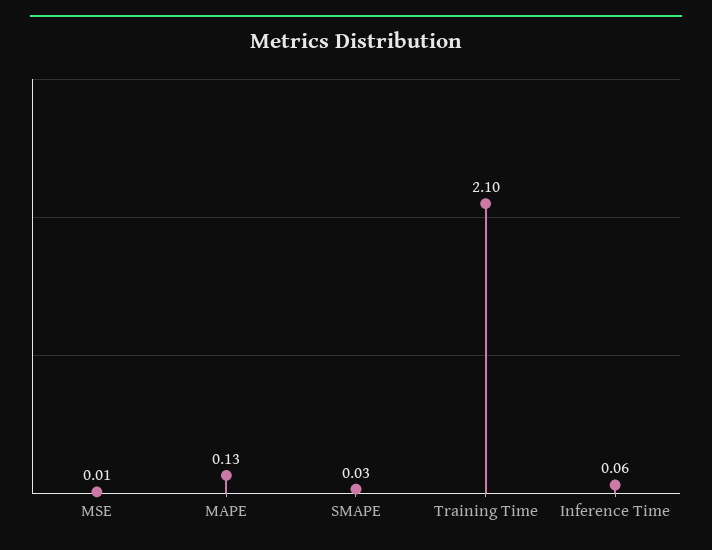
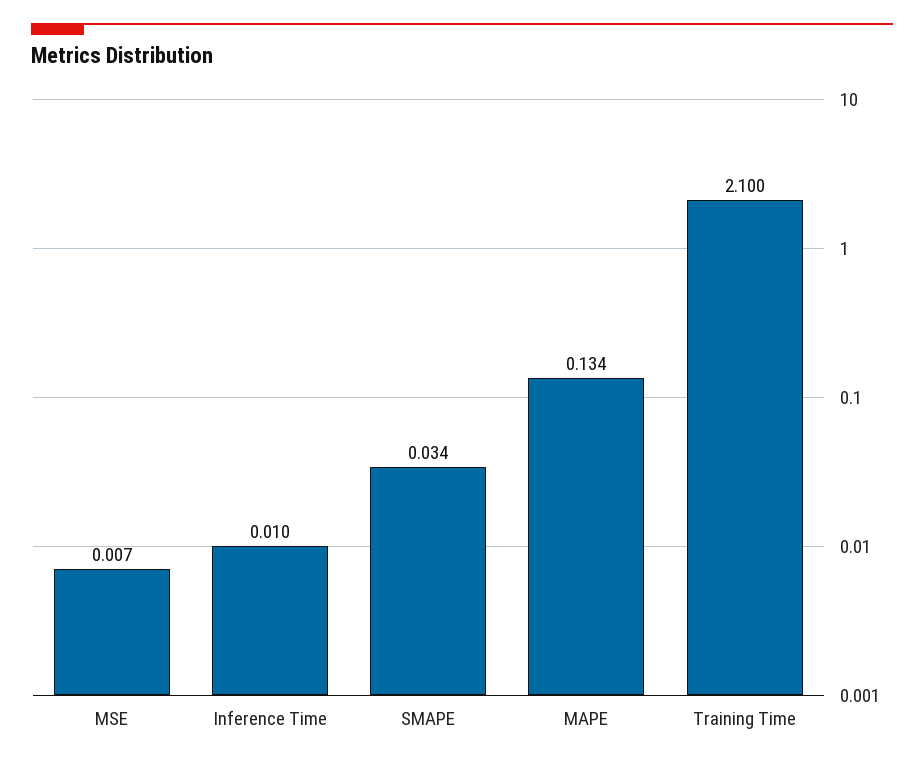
  {
    "MSE": 0.007,
    "MAPE": 0.134,
    "SMAPE": 0.034,
    "Training Time": 2.1,
-   "Inference Time": 0.06
+   "Inference Time": 0.01
  }

